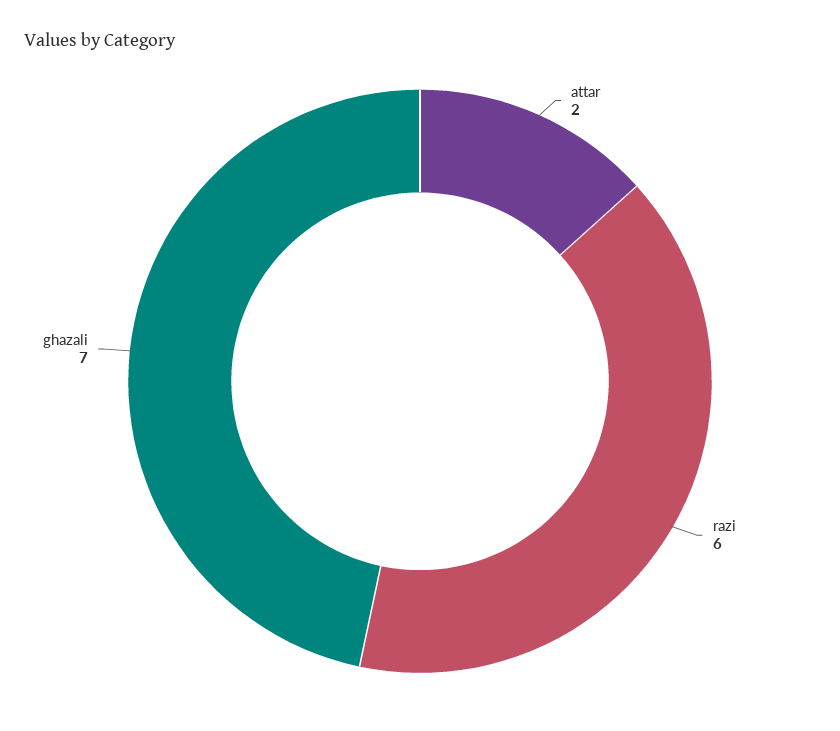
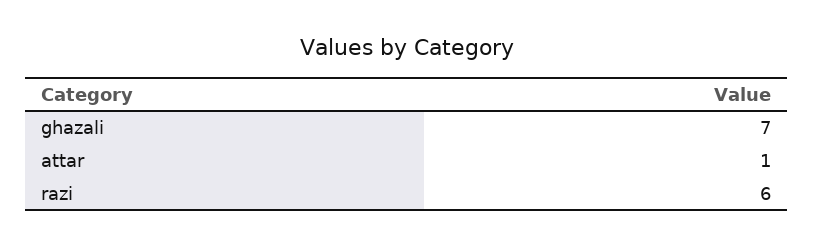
  {
-   "attar": 2,
+   "attar": 1,
    "razi": 6,
    "ghazali": 7
  }

